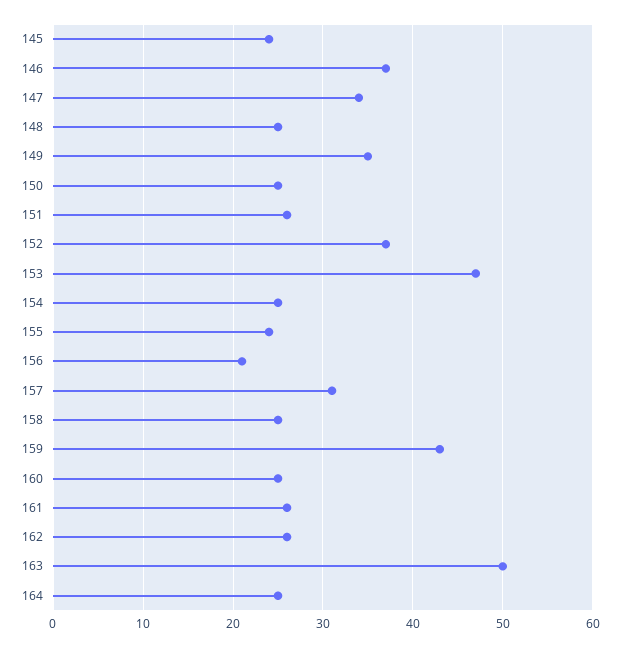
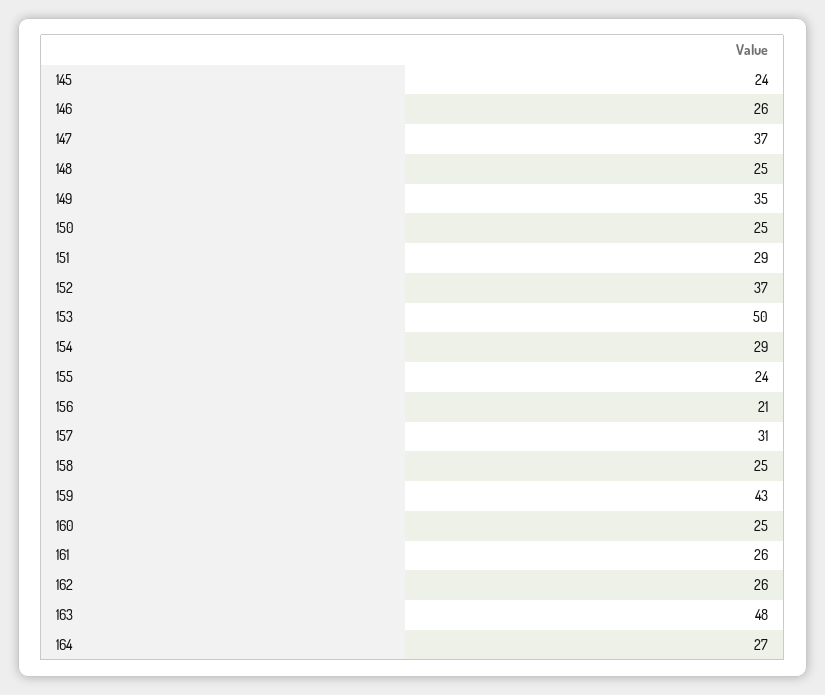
  {
    "145": 24,
-   "146": 37,
+   "146": 26,
-   "147": 34,
+   "147": 37,
    "148": 25,
    "149": 35,
    "150": 25,
-   "151": 26,
+   "151": 29,
    "152": 37,
-   "153": 47,
+   "153": 50,
-   "154": 25,
+   "154": 29,
    "155": 24,
    "156": 21,
    "157": 31,
    "158": 25,
    "159": 43,
    "160": 25,
    "161": 26,
    "162": 26,
-   "163": 50,
+   "163": 48,
-   "164": 25
+   "164": 27
  }

